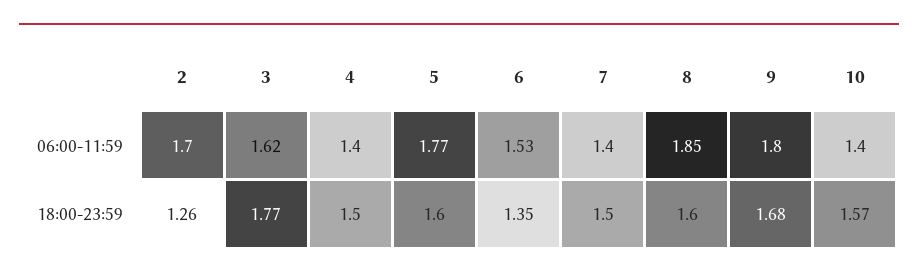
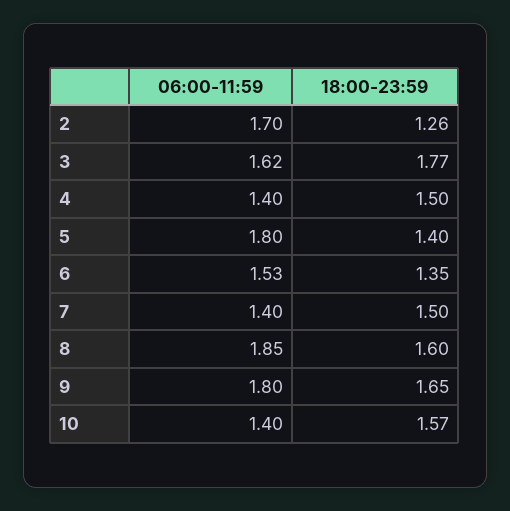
  {
    "2": {
      "06:00-11:59": 1.7,
      "18:00-23:59": 1.26
    },
    "3": {
      "06:00-11:59": 1.62,
      "18:00-23:59": 1.77
    },
    "4": {
      "06:00-11:59": 1.4,
      "18:00-23:59": 1.5
    },
    "5": {
-     "06:00-11:59": 1.77,
+     "06:00-11:59": 1.8,
-     "18:00-23:59": 1.6
+     "18:00-23:59": 1.4
    },
    "6": {
      "06:00-11:59": 1.53,
      "18:00-23:59": 1.35
    },
    "7": {
      "06:00-11:59": 1.4,
      "18:00-23:59": 1.5
    },
    "8": {
      "06:00-11:59": 1.85,
      "18:00-23:59": 1.6
    },
    "9": {
      "06:00-11:59": 1.8,
-     "18:00-23:59": 1.68
+     "18:00-23:59": 1.65
    },
    "10": {
      "06:00-11:59": 1.4,
      "18:00-23:59": 1.57
    }
  }

